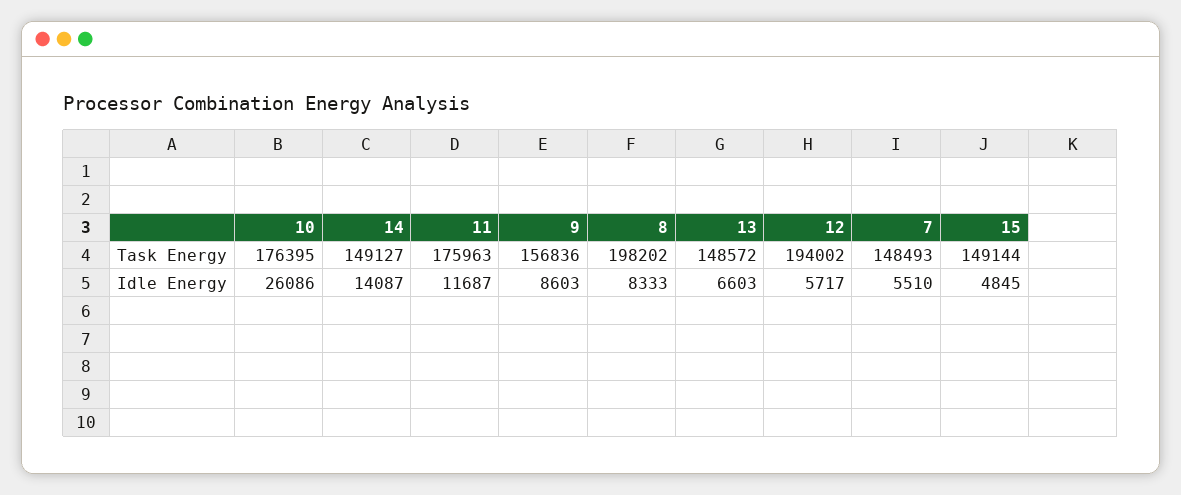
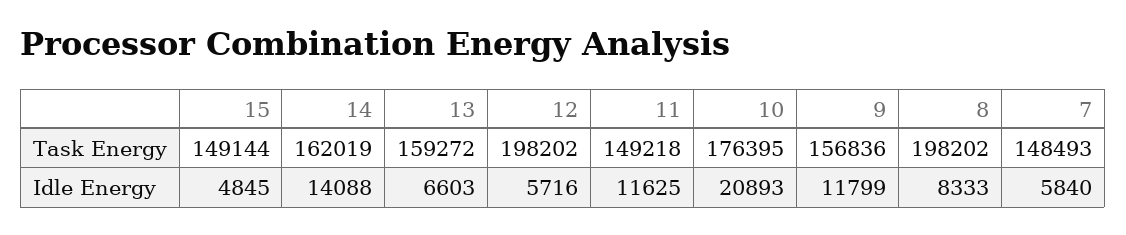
  {
    "10": {
      "Task Energy": 176395,
-     "Idle Energy": 26086
+     "Idle Energy": 20893
    },
    "14": {
-     "Task Energy": 149127,
+     "Task Energy": 162019,
-     "Idle Energy": 14087
+     "Idle Energy": 14088
    },
    "11": {
-     "Task Energy": 175963,
+     "Task Energy": 149218,
-     "Idle Energy": 11687
+     "Idle Energy": 11625
    },
    "9": {
      "Task Energy": 156836,
-     "Idle Energy": 8603
+     "Idle Energy": 11799
    },
    "8": {
      "Task Energy": 198202,
      "Idle Energy": 8333
    },
    "13": {
-     "Task Energy": 148572,
+     "Task Energy": 159272,
      "Idle Energy": 6603
    },
    "12": {
-     "Task Energy": 194002,
+     "Task Energy": 198202,
-     "Idle Energy": 5717
+     "Idle Energy": 5716
    },
    "7": {
      "Task Energy": 148493,
-     "Idle Energy": 5510
+     "Idle Energy": 5840
    },
    "15": {
      "Task Energy": 149144,
      "Idle Energy": 4845
    }
  }

